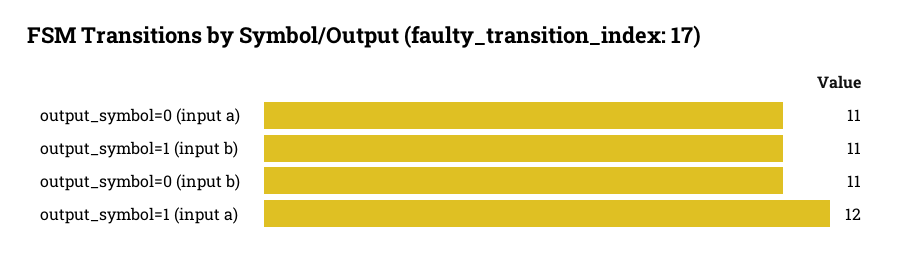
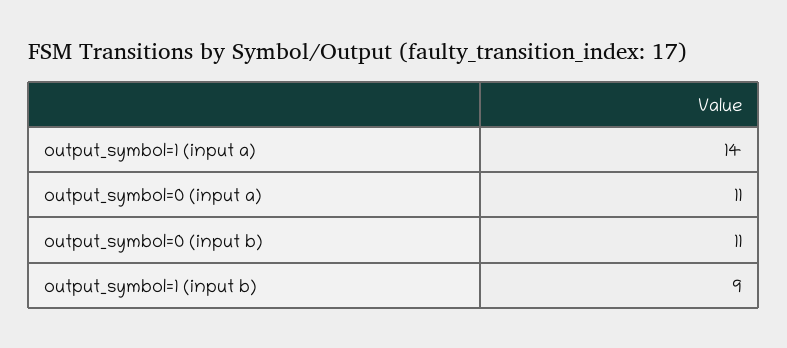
  {
    "output_symbol=0 (input a)": 11,
-   "output_symbol=1 (input b)": 11,
+   "output_symbol=1 (input b)": 9,
    "output_symbol=0 (input b)": 11,
-   "output_symbol=1 (input a)": 12
+   "output_symbol=1 (input a)": 14
  }

